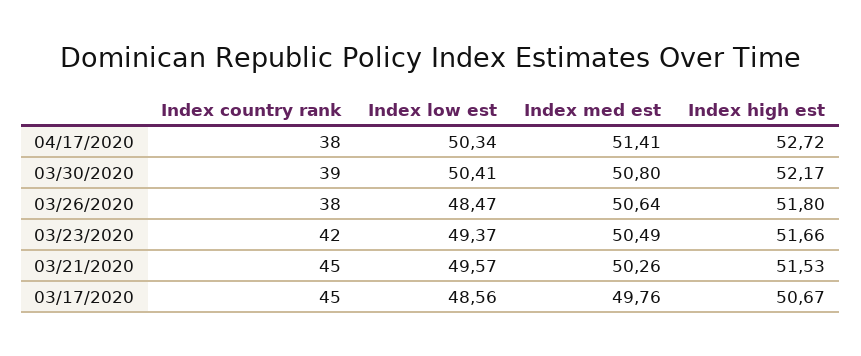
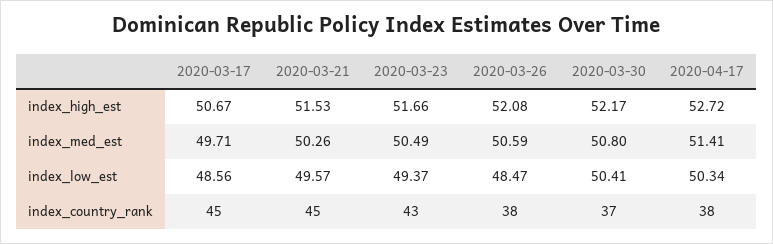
  {
    "Index country rank": {
      "04/17/2020": 38,
-     "03/30/2020": 39,
+     "03/30/2020": 37,
      "03/26/2020": 38,
-     "03/23/2020": 42,
+     "03/23/2020": 43,
      "03/21/2020": 45,
      "03/17/2020": 45
    },
    "Index low est": {
      "04/17/2020": 50.34,
      "03/30/2020": 50.41,
      "03/26/2020": 48.47,
      "03/23/2020": 49.37,
      "03/21/2020": 49.57,
      "03/17/2020": 48.56
    },
    "Index med est": {
      "04/17/2020": 51.41,
      "03/30/2020": 50.8,
-     "03/26/2020": 50.64,
+     "03/26/2020": 50.59,
      "03/23/2020": 50.49,
      "03/21/2020": 50.26,
-     "03/17/2020": 49.76
+     "03/17/2020": 49.71
    },
    "Index high est": {
      "04/17/2020": 52.72,
      "03/30/2020": 52.17,
-     "03/26/2020": 51.8,
+     "03/26/2020": 52.08,
      "03/23/2020": 51.66,
      "03/21/2020": 51.53,
      "03/17/2020": 50.67
    }
  }

